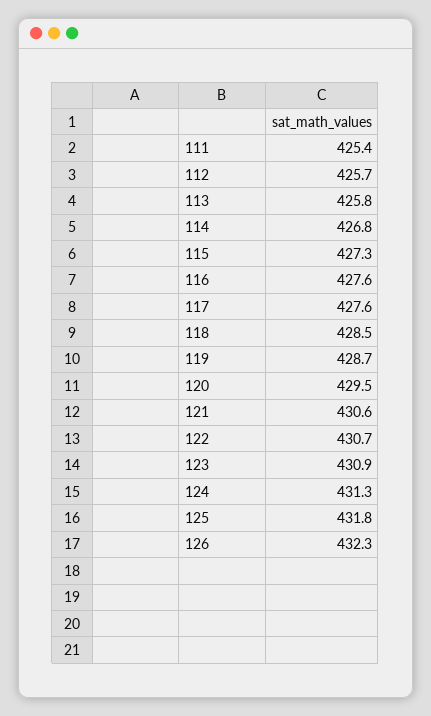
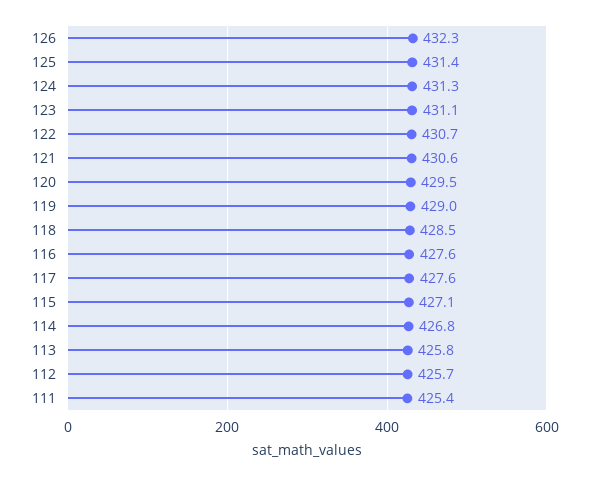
  {
    "111": 425.4,
    "112": 425.7,
    "113": 425.8,
    "114": 426.8,
-   "115": 427.3,
+   "115": 427.1,
    "116": 427.6,
    "117": 427.6,
    "118": 428.5,
-   "119": 428.7,
+   "119": 429,
    "120": 429.5,
    "121": 430.6,
    "122": 430.7,
-   "123": 430.9,
+   "123": 431.1,
    "124": 431.3,
-   "125": 431.8,
+   "125": 431.4,
    "126": 432.3
  }

